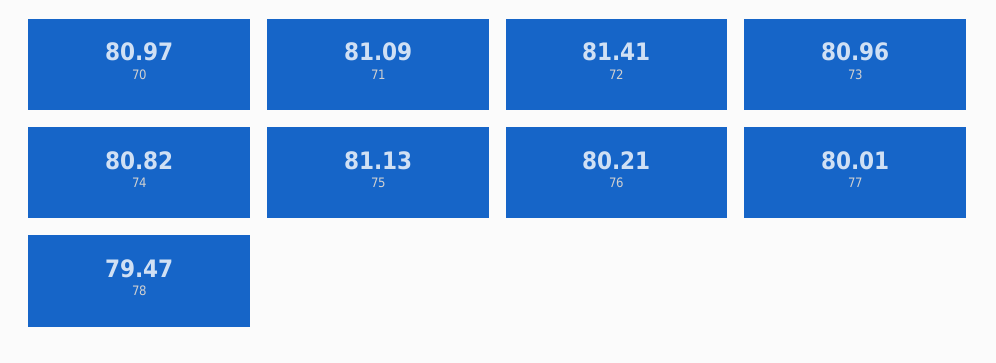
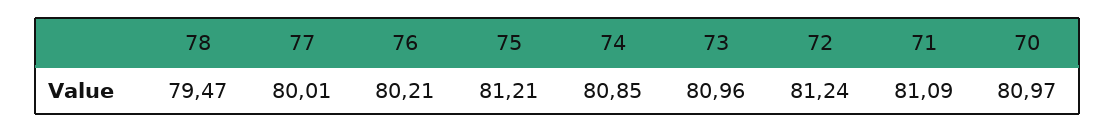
  {
    "70": 80.97,
    "71": 81.09,
-   "72": 81.41,
+   "72": 81.24,
    "73": 80.96,
-   "74": 80.82,
+   "74": 80.85,
-   "75": 81.13,
+   "75": 81.21,
    "76": 80.21,
    "77": 80.01,
    "78": 79.47
  }

